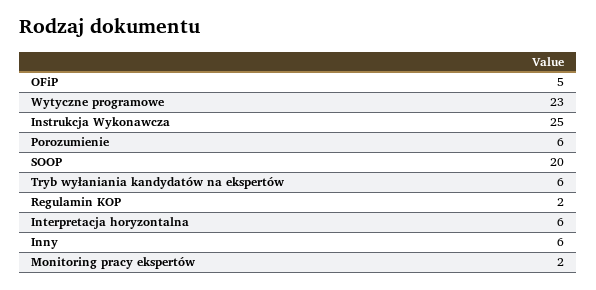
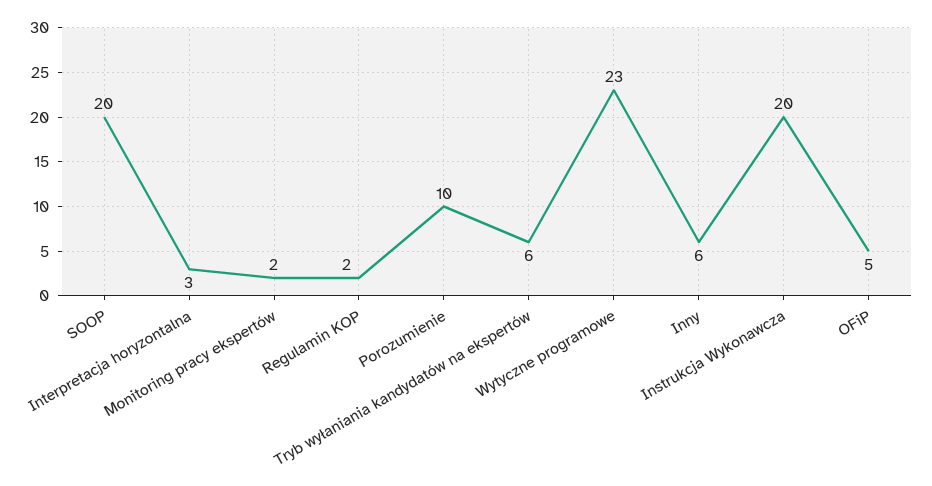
  {
    "OFiP": 5,
    "Wytyczne programowe": 23,
-   "Instrukcja Wykonawcza": 25,
+   "Instrukcja Wykonawcza": 20,
-   "Porozumienie": 6,
+   "Porozumienie": 10,
    "SOOP": 20,
    "Tryb wyłaniania kandydatów na ekspertów": 6,
    "Regulamin KOP": 2,
-   "Interpretacja horyzontalna": 6,
+   "Interpretacja horyzontalna": 3,
    "Inny": 6,
    "Monitoring pracy ekspertów": 2
  }

